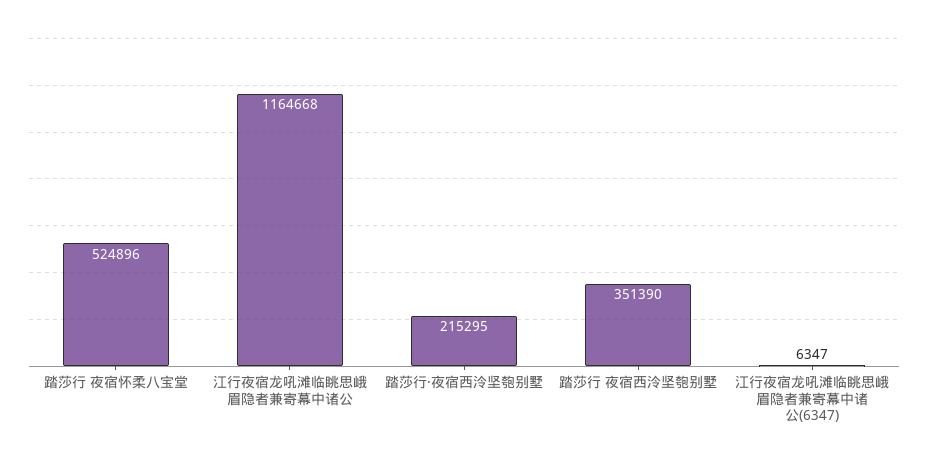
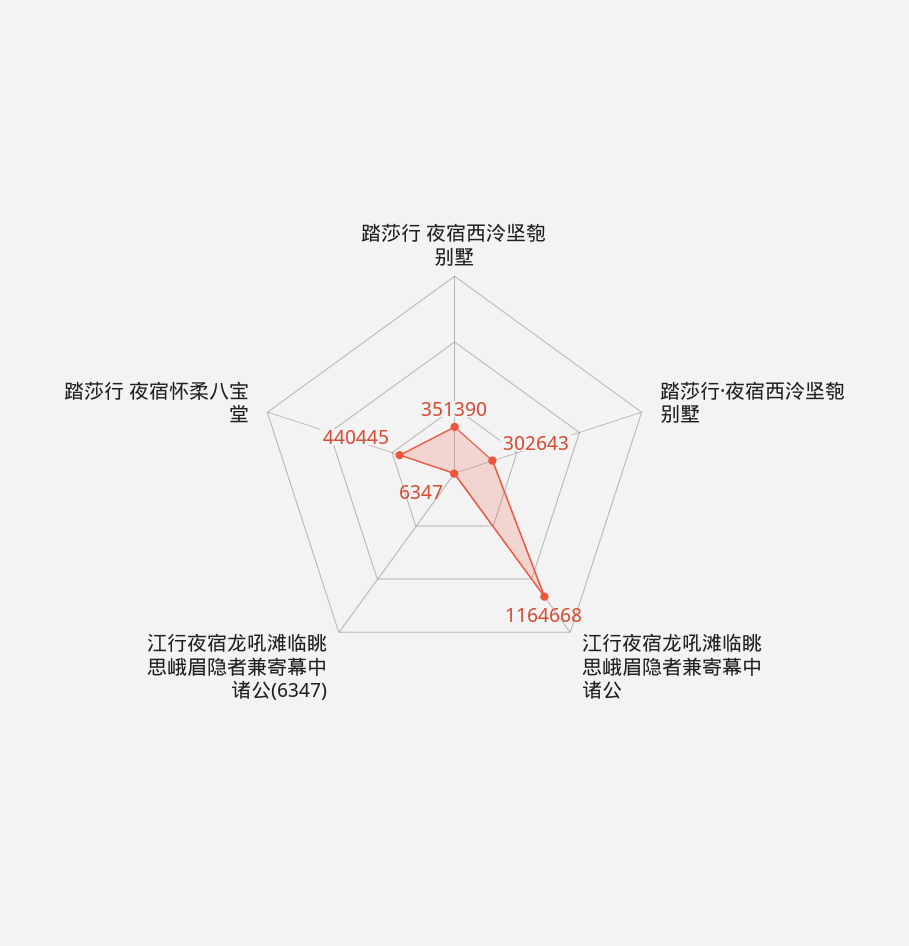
  {
-   "踏莎行 夜宿怀柔八宝堂": 524896,
+   "踏莎行 夜宿怀柔八宝堂": 440445,
    "江行夜宿龙吼滩临眺思峨眉隐者兼寄幕中诸公": 1164668,
-   "踏莎行·夜宿西泠坚匏别墅": 215295,
+   "踏莎行·夜宿西泠坚匏别墅": 302643,
    "踏莎行 夜宿西泠坚匏别墅": 351390,
    "江行夜宿龙吼滩临眺思峨眉隐者兼寄幕中诸公(6347)": 6347
  }

